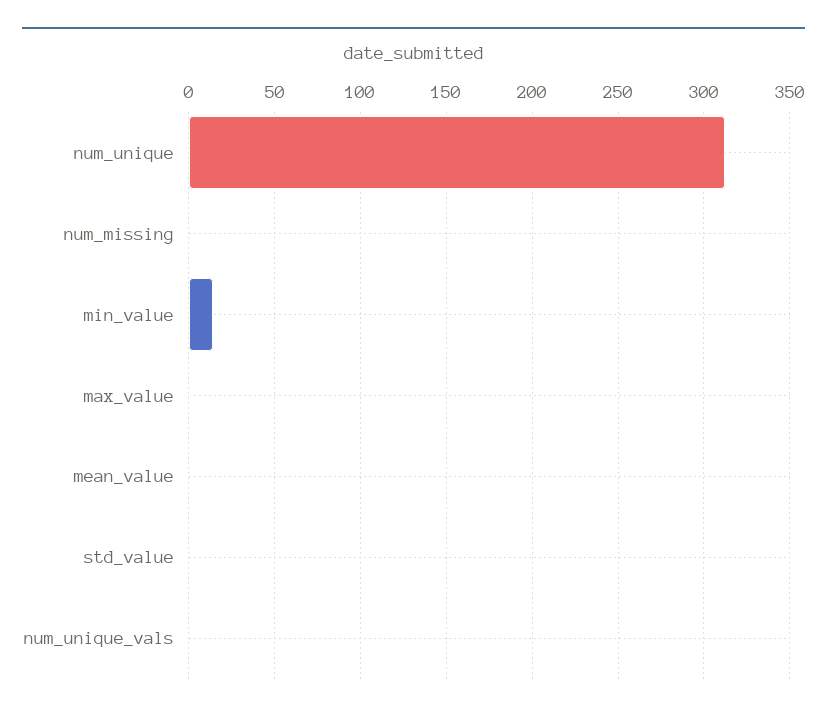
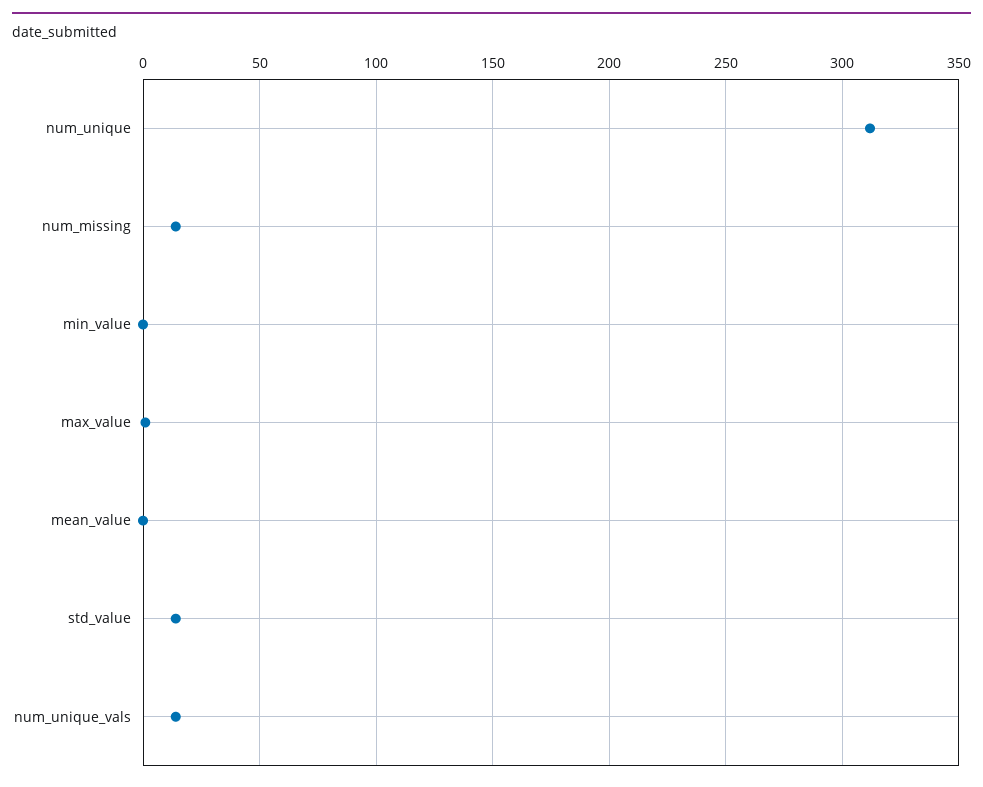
  {
    "num_unique": 310,
-   "num_missing": 0,
+   "num_missing": 15,
-   "min_value": 15,
+   "min_value": 0,
    "max_value": 0,
    "mean_value": 0,
-   "std_value": 0,
+   "std_value": 15,
-   "num_unique_vals": 0
+   "num_unique_vals": 15
  }

